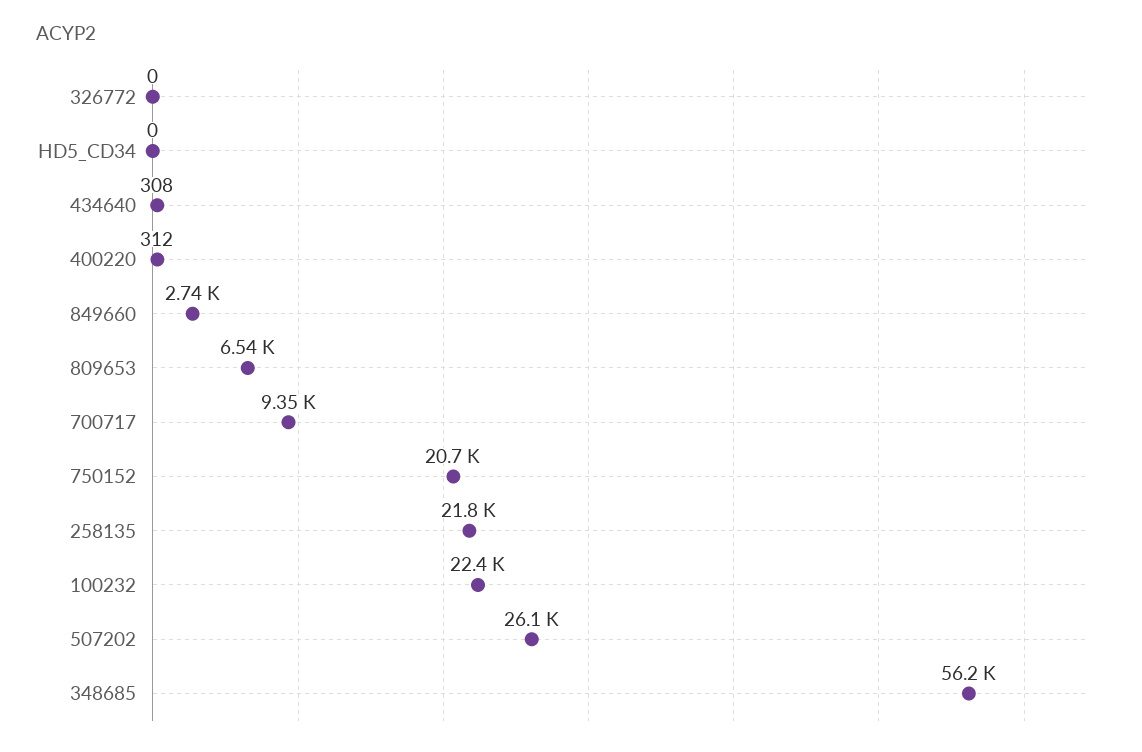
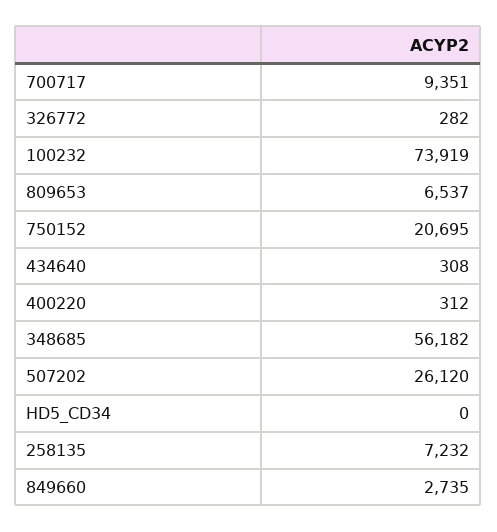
  {
-   "326772": 0,
+   "326772": 282,
    "HD5_CD34": 0,
    "434640": 308,
    "400220": 312,
    "849660": 2735,
    "809653": 6537,
    "700717": 9351,
    "750152": 20695,
-   "258135": 21800,
+   "258135": 7232,
-   "100232": 22400,
+   "100232": 73919,
    "507202": 26120,
    "348685": 56182
  }

